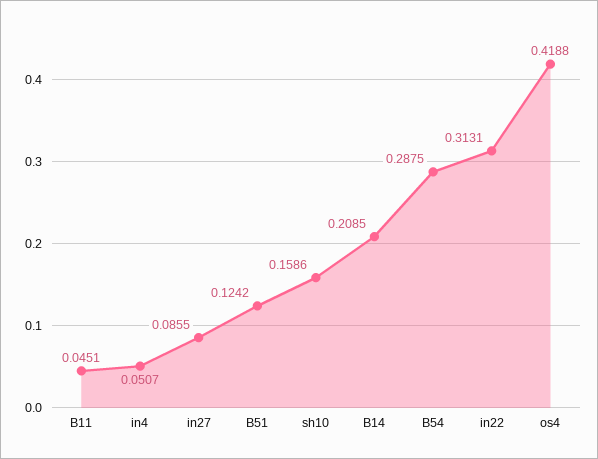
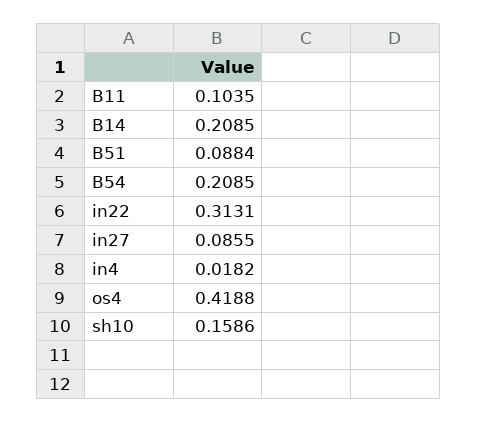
  {
-   "B11": 0.0451,
+   "B11": 0.1035,
-   "in4": 0.0507,
+   "in4": 0.0182,
    "in27": 0.0855,
-   "B51": 0.1242,
+   "B51": 0.0884,
    "sh10": 0.1586,
    "B14": 0.2085,
-   "B54": 0.2875,
+   "B54": 0.2085,
    "in22": 0.3131,
    "os4": 0.4188
  }

